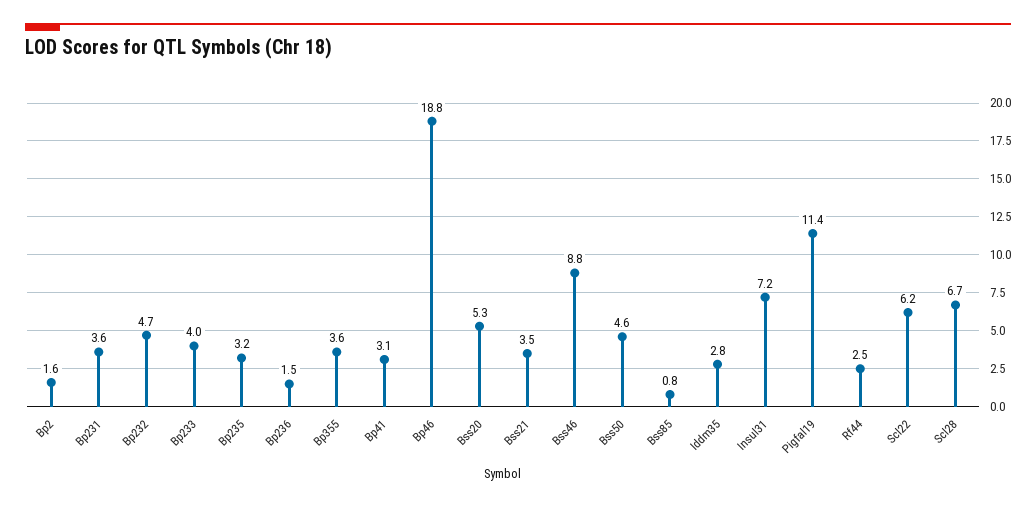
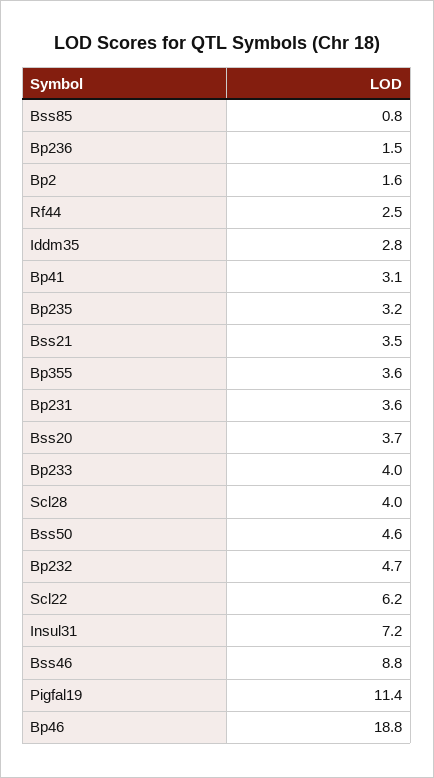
  {
    "Bp2": 1.6,
    "Bp231": 3.6,
    "Bp232": 4.7,
    "Bp233": 4,
    "Bp235": 3.2,
    "Bp236": 1.5,
    "Bp355": 3.6,
    "Bp41": 3.1,
    "Bp46": 18.8,
-   "Bss20": 5.3,
+   "Bss20": 3.7,
    "Bss21": 3.5,
    "Bss46": 8.8,
    "Bss50": 4.6,
    "Bss85": 0.8,
    "Iddm35": 2.8,
    "Insul31": 7.2,
    "Pigfal19": 11.4,
    "Rf44": 2.5,
    "Scl22": 6.2,
-   "Scl28": 6.7
+   "Scl28": 4
  }

